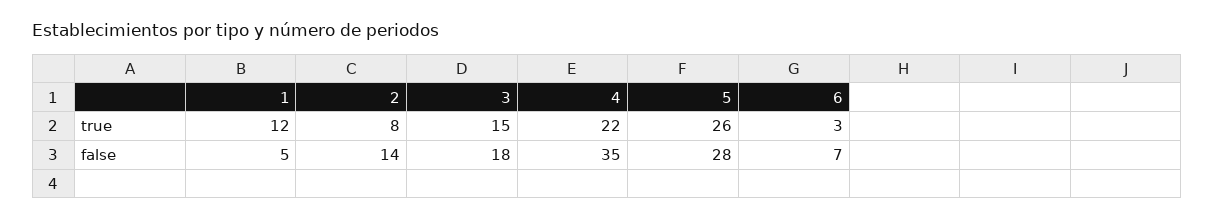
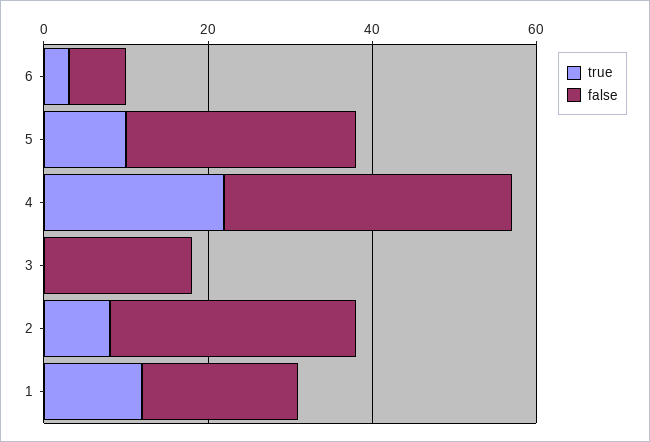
  {
    "true": {
      "1": 12,
      "2": 8,
-     "3": 15,
+     "3": 0,
      "4": 22,
-     "5": 26,
+     "5": 10,
      "6": 3
    },
    "false": {
-     "1": 5,
+     "1": 20,
-     "2": 14,
+     "2": 30,
      "3": 18,
      "4": 35,
      "5": 28,
      "6": 7
    }
  }

